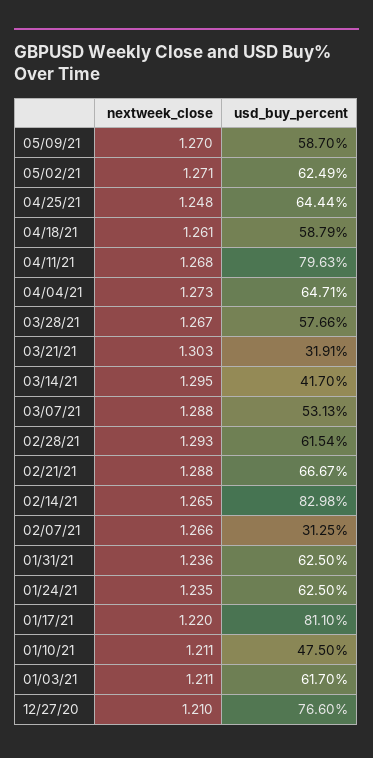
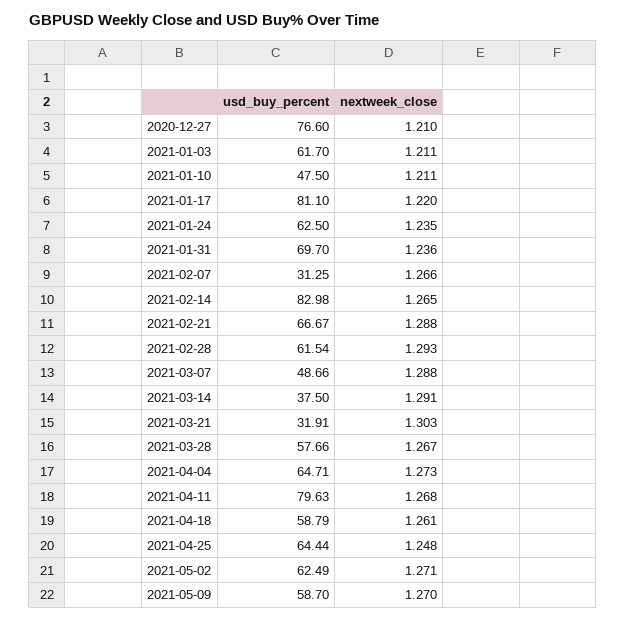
  {
    "nextweek_close": {
      "05/09/21": 1.27,
      "05/02/21": 1.271,
      "04/25/21": 1.248,
      "04/18/21": 1.261,
      "04/11/21": 1.268,
      "04/04/21": 1.273,
      "03/28/21": 1.267,
      "03/21/21": 1.303,
-     "03/14/21": 1.295,
+     "03/14/21": 1.291,
      "03/07/21": 1.288,
      "02/28/21": 1.293,
      "02/21/21": 1.288,
      "02/14/21": 1.265,
      "02/07/21": 1.266,
      "01/31/21": 1.236,
      "01/24/21": 1.235,
      "01/17/21": 1.22,
      "01/10/21": 1.211,
      "01/03/21": 1.211,
      "12/27/20": 1.21
    },
    "usd_buy_percent": {
      "05/09/21": 58.7,
      "05/02/21": 62.49,
      "04/25/21": 64.44,
      "04/18/21": 58.79,
      "04/11/21": 79.63,
      "04/04/21": 64.71,
      "03/28/21": 57.66,
      "03/21/21": 31.91,
-     "03/14/21": 41.7,
+     "03/14/21": 37.5,
-     "03/07/21": 53.13,
+     "03/07/21": 48.66,
      "02/28/21": 61.54,
      "02/21/21": 66.67,
      "02/14/21": 82.98,
      "02/07/21": 31.25,
-     "01/31/21": 62.5,
+     "01/31/21": 69.7,
      "01/24/21": 62.5,
      "01/17/21": 81.1,
      "01/10/21": 47.5,
      "01/03/21": 61.7,
      "12/27/20": 76.6
    }
  }

